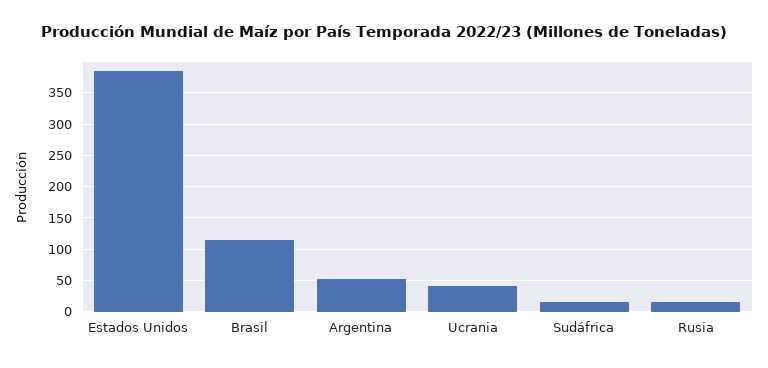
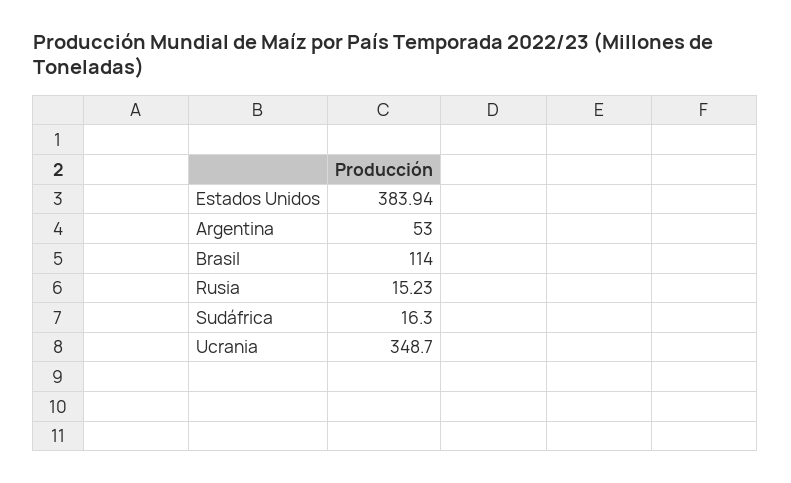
  {
    "Estados Unidos": 383.94,
    "Brasil": 114,
    "Argentina": 53,
-   "Ucrania": 40,
+   "Ucrania": 348.7,
    "Sudáfrica": 16.3,
    "Rusia": 15.23
  }

